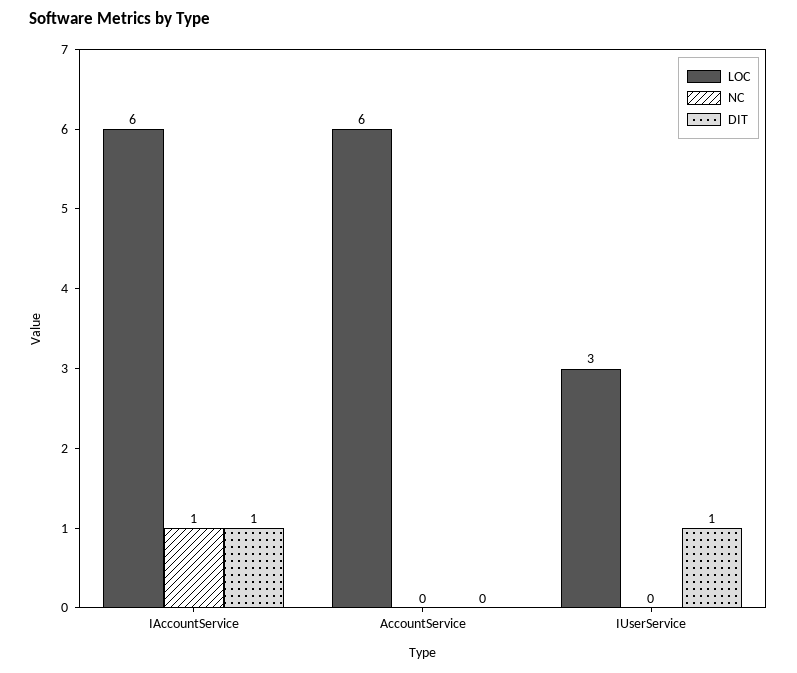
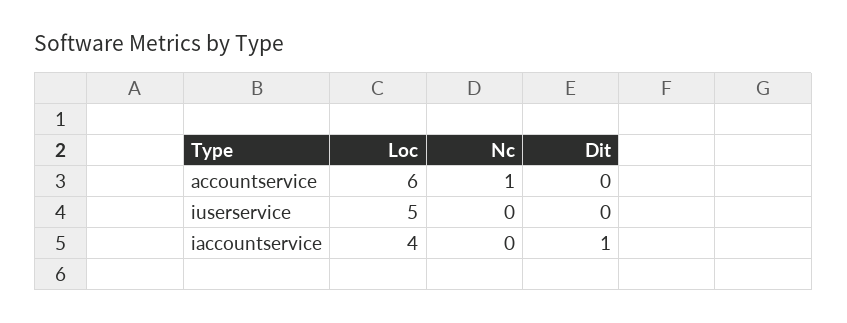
  {
    "LOC": {
-     "IAccountService": 6,
+     "IAccountService": 4,
      "AccountService": 6,
-     "IUserService": 3
+     "IUserService": 5
    },
    "NC": {
-     "IAccountService": 1,
+     "IAccountService": 0,
-     "AccountService": 0,
+     "AccountService": 1,
      "IUserService": 0
    },
    "DIT": {
      "IAccountService": 1,
      "AccountService": 0,
-     "IUserService": 1
+     "IUserService": 0
    }
  }

